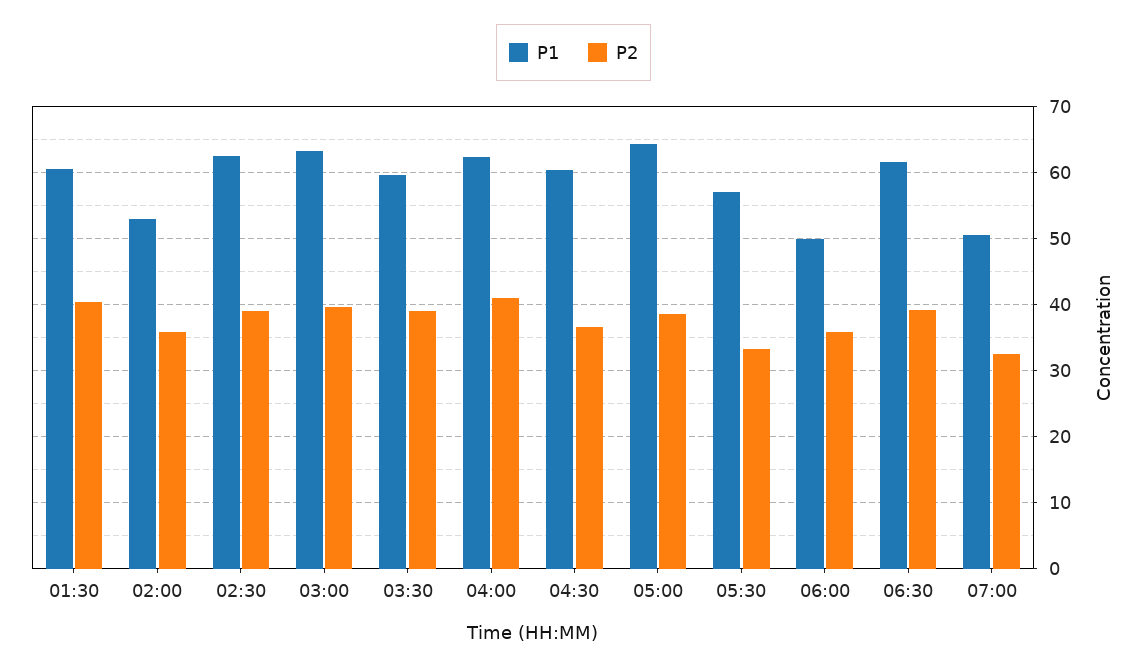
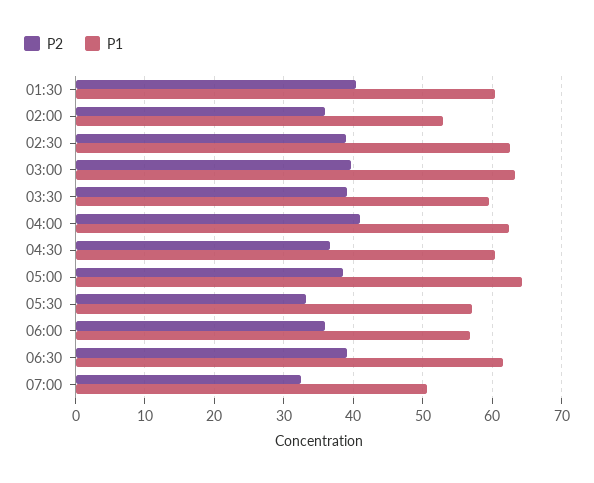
  {
    "P1": {
      "01:30": 60,
      "02:00": 53,
      "02:30": 63,
      "03:00": 63,
      "03:30": 60,
      "04:00": 62,
      "04:30": 60,
      "05:00": 64,
      "05:30": 57,
-     "06:00": 50,
+     "06:00": 57,
      "06:30": 62,
      "07:00": 51
    },
    "P2": {
      "01:30": 40,
      "02:00": 36,
      "02:30": 39,
      "03:00": 40,
      "03:30": 39,
      "04:00": 41,
      "04:30": 37,
      "05:00": 39,
      "05:30": 33,
      "06:00": 36,
      "06:30": 39,
      "07:00": 32
    }
  }

